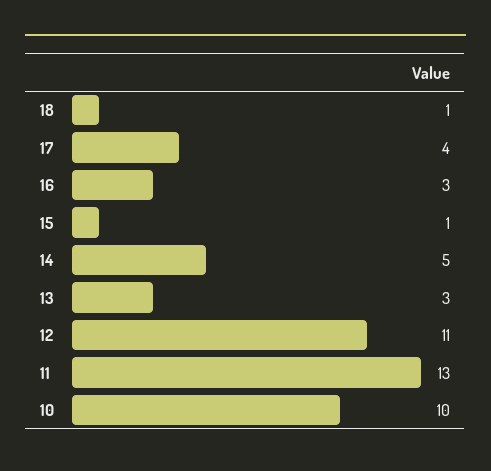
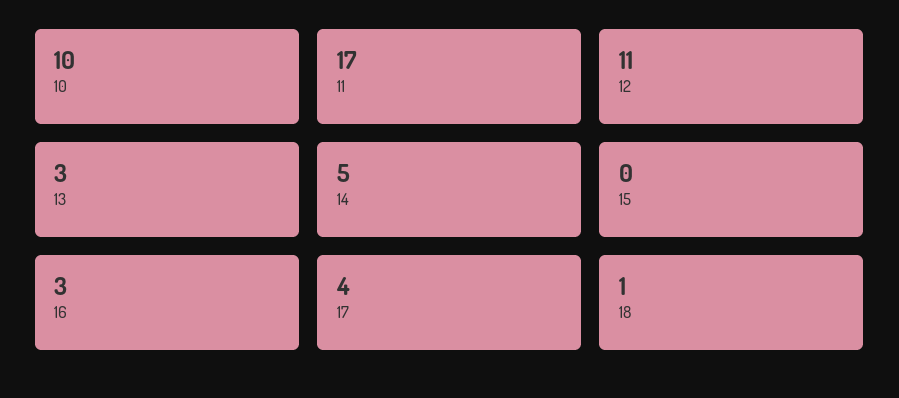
  {
    "18": 1,
    "17": 4,
    "16": 3,
-   "15": 1,
+   "15": 0,
    "14": 5,
    "13": 3,
    "12": 11,
-   "11": 13,
+   "11": 17,
    "10": 10
  }

